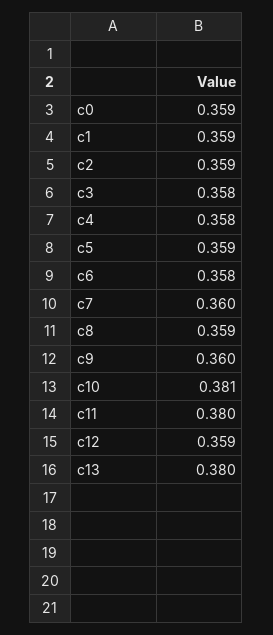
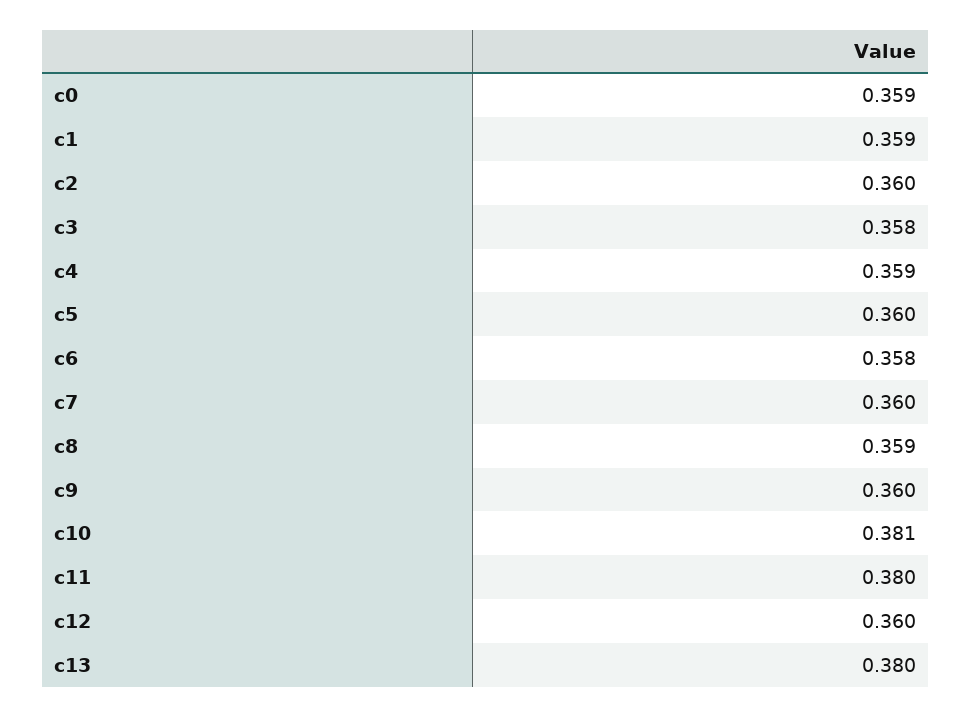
  {
    "c0": 0.359,
    "c1": 0.359,
-   "c2": 0.359,
+   "c2": 0.36,
    "c3": 0.358,
-   "c4": 0.358,
+   "c4": 0.359,
-   "c5": 0.359,
+   "c5": 0.36,
    "c6": 0.358,
    "c7": 0.36,
    "c8": 0.359,
    "c9": 0.36,
    "c10": 0.381,
    "c11": 0.38,
-   "c12": 0.359,
+   "c12": 0.36,
    "c13": 0.38
  }

